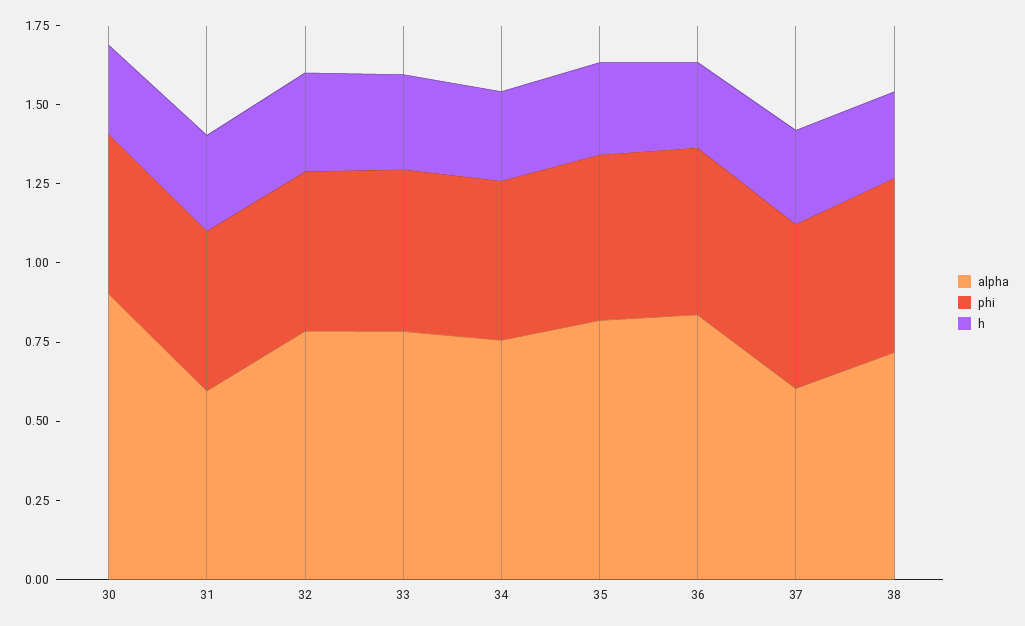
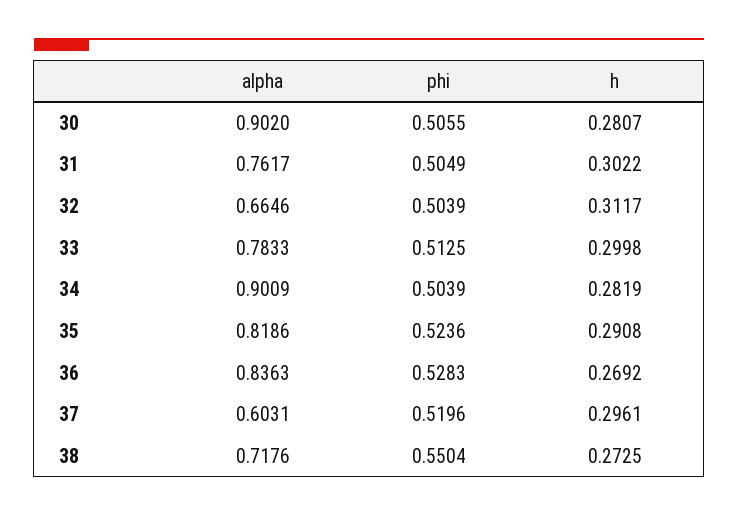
  {
    "alpha": {
      "30": 0.902,
-     "31": 0.6,
+     "31": 0.7617,
-     "32": 0.8,
+     "32": 0.6646,
      "33": 0.7833,
-     "34": 0.75,
+     "34": 0.9009,
      "35": 0.8186,
      "36": 0.8363,
      "37": 0.6031,
      "38": 0.7176
    },
    "phi": {
      "30": 0.5055,
      "31": 0.5049,
      "32": 0.5039,
      "33": 0.5125,
      "34": 0.5039,
      "35": 0.5236,
      "36": 0.5283,
      "37": 0.5196,
      "38": 0.5504
    },
    "h": {
      "30": 0.2807,
      "31": 0.3022,
      "32": 0.3117,
      "33": 0.2998,
      "34": 0.2819,
      "35": 0.2908,
      "36": 0.2692,
      "37": 0.2961,
      "38": 0.2725
    }
  }

